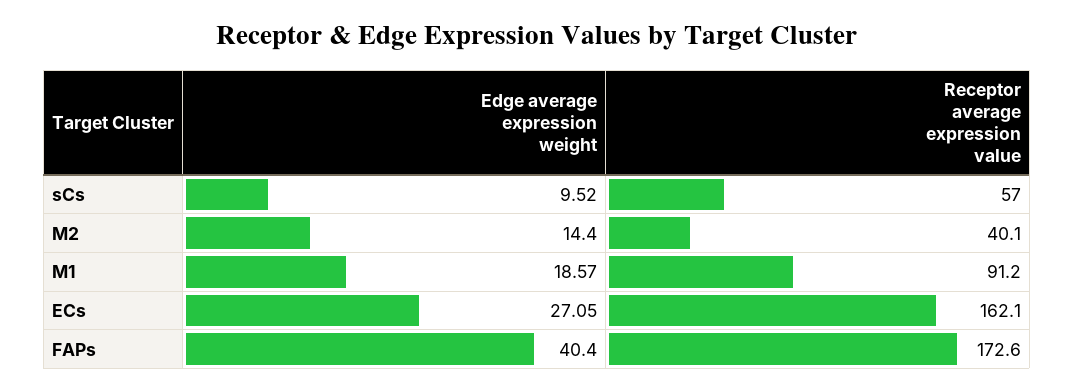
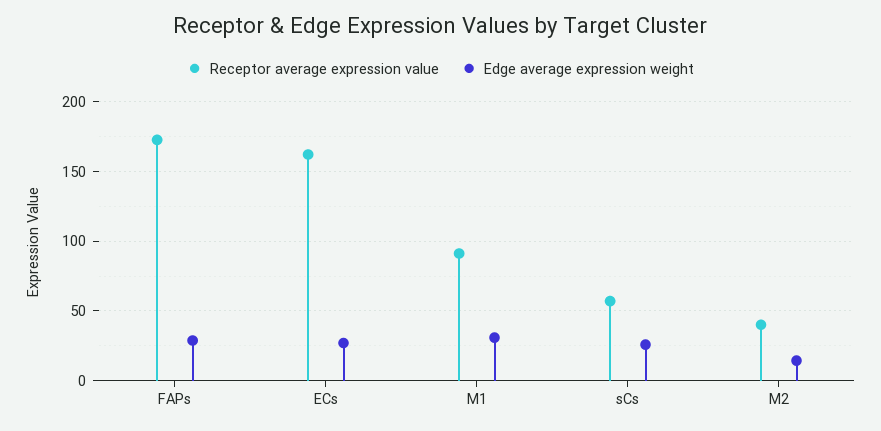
  {
    "Edge average expression weight": {
-     "sCs": 9.52,
+     "sCs": 25,
      "M2": 14.4,
-     "M1": 18.57,
+     "M1": 30,
      "ECs": 27.05,
-     "FAPs": 40.4
+     "FAPs": 30
    },
    "Receptor average expression value": {
      "sCs": 57,
      "M2": 40.1,
      "M1": 91.2,
      "ECs": 162.1,
      "FAPs": 172.6
    }
  }

